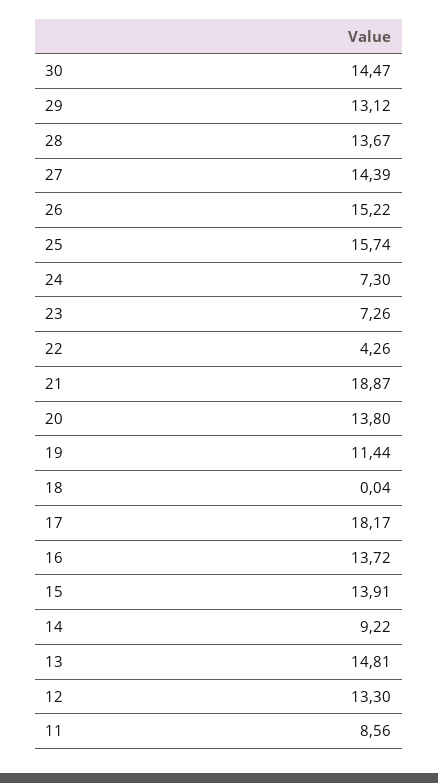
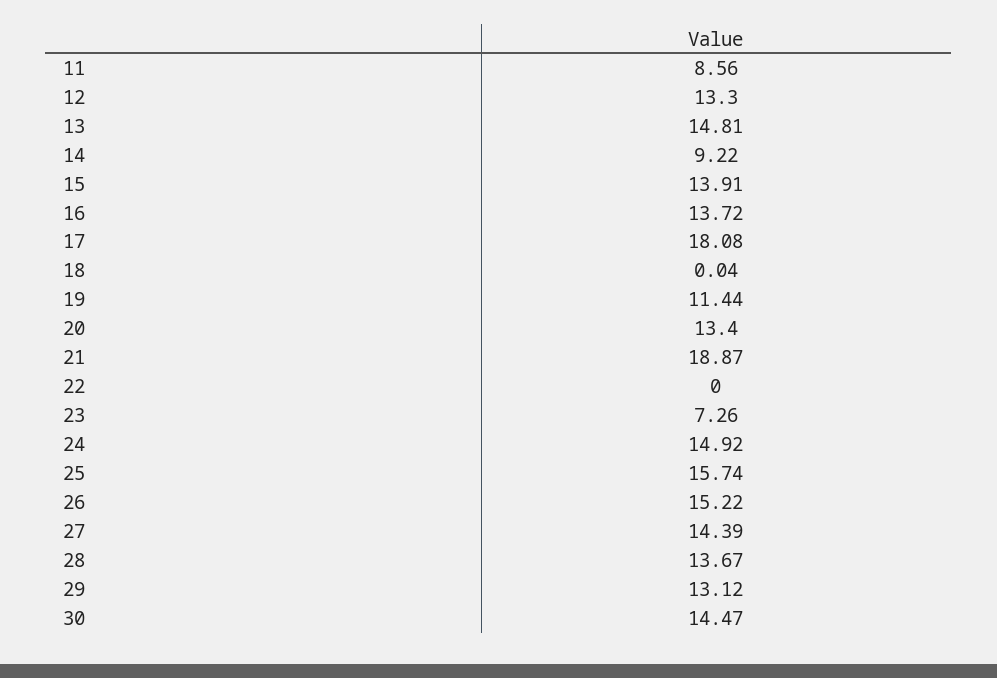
  {
    "30": 14.47,
    "29": 13.12,
    "28": 13.67,
    "27": 14.39,
    "26": 15.22,
    "25": 15.74,
-   "24": 7.3,
+   "24": 14.92,
    "23": 7.26,
-   "22": 4.26,
+   "22": 0,
    "21": 18.87,
-   "20": 13.8,
+   "20": 13.4,
    "19": 11.44,
    "18": 0.04,
-   "17": 18.17,
+   "17": 18.08,
    "16": 13.72,
    "15": 13.91,
    "14": 9.22,
    "13": 14.81,
    "12": 13.3,
    "11": 8.56
  }

